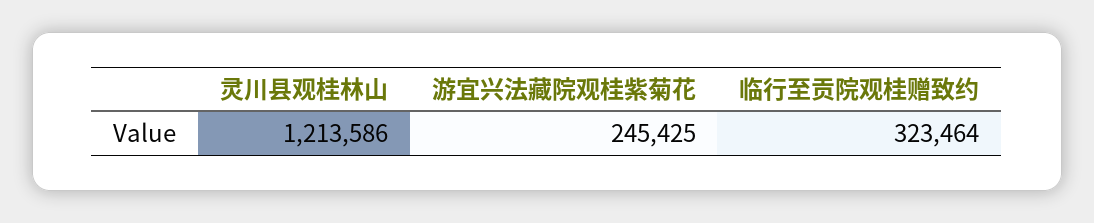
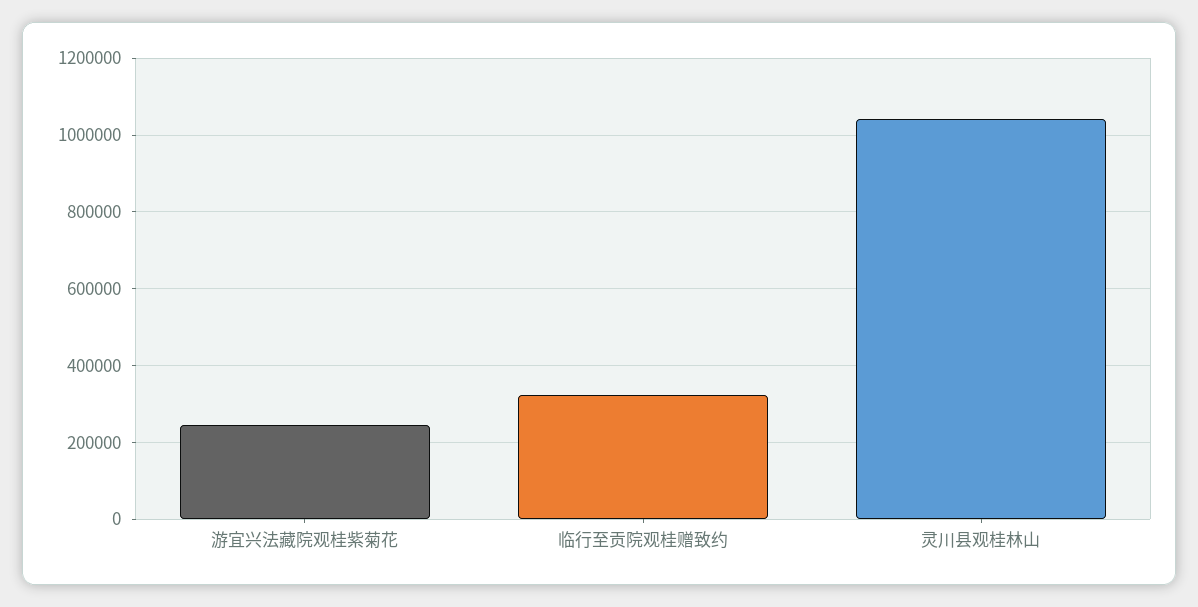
  {
-   "灵川县观桂林山": 1213586,
+   "灵川县观桂林山": 1040000,
    "游宜兴法藏院观桂紫菊花": 245425,
    "临行至贡院观桂赠致约": 323464
  }

